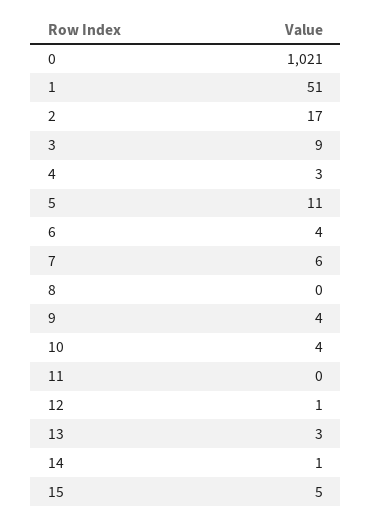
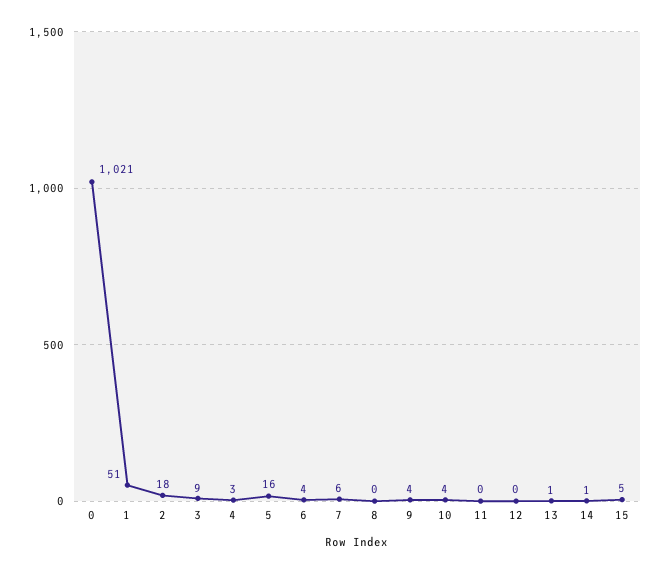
  {
    "0": 1021,
    "1": 51,
-   "2": 17,
+   "2": 18,
    "3": 9,
    "4": 3,
-   "5": 11,
+   "5": 16,
    "6": 4,
    "7": 6,
    "8": 0,
    "9": 4,
    "10": 4,
    "11": 0,
-   "12": 1,
+   "12": 0,
-   "13": 3,
+   "13": 1,
    "14": 1,
    "15": 5
  }

